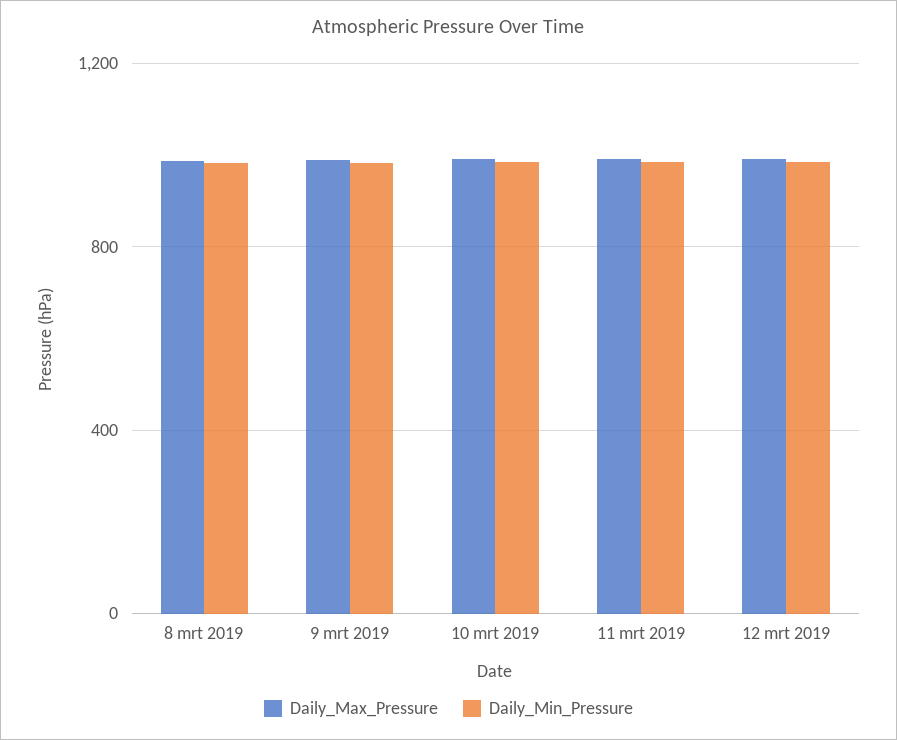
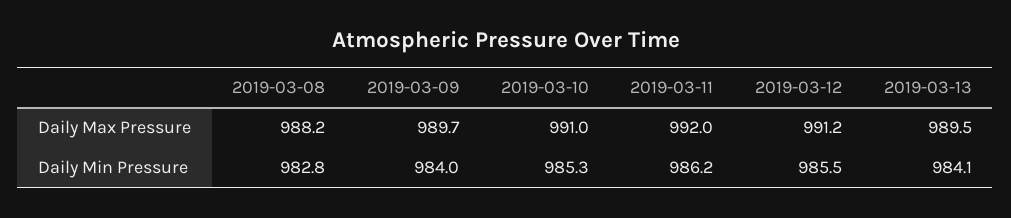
  {
    "Daily_Max_Pressure": {
      "8 mrt 2019": 988.2,
      "9 mrt 2019": 989.7,
      "10 mrt 2019": 991,
      "11 mrt 2019": 992,
-     "12 mrt 2019": 991.2
+     "12 mrt 2019": 991.2,
+     "2019-03-13": 989.5
    },
    "Daily_Min_Pressure": {
      "8 mrt 2019": 982.8,
      "9 mrt 2019": 984,
      "10 mrt 2019": 985.3,
      "11 mrt 2019": 986.2,
-     "12 mrt 2019": 985.5
+     "12 mrt 2019": 985.5,
+     "2019-03-13": 984.1
    }
  }

